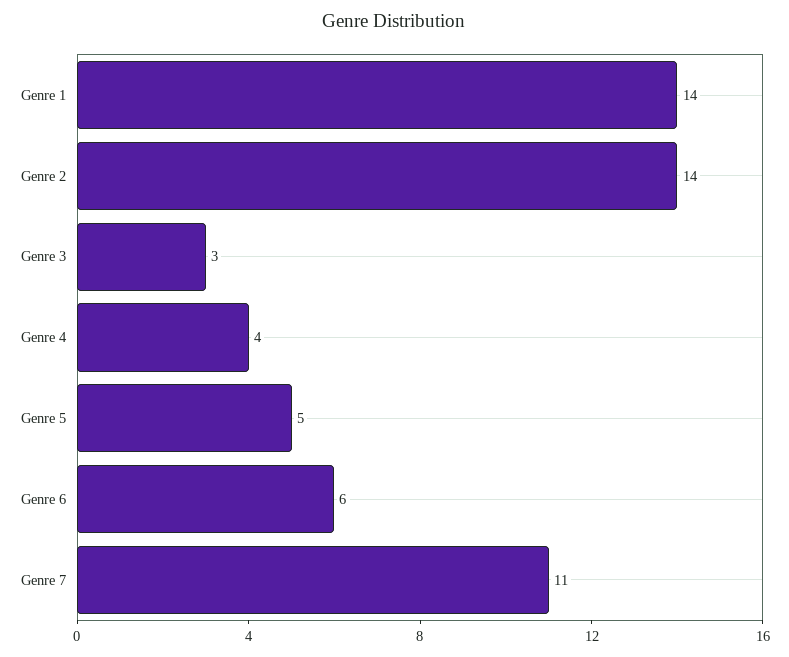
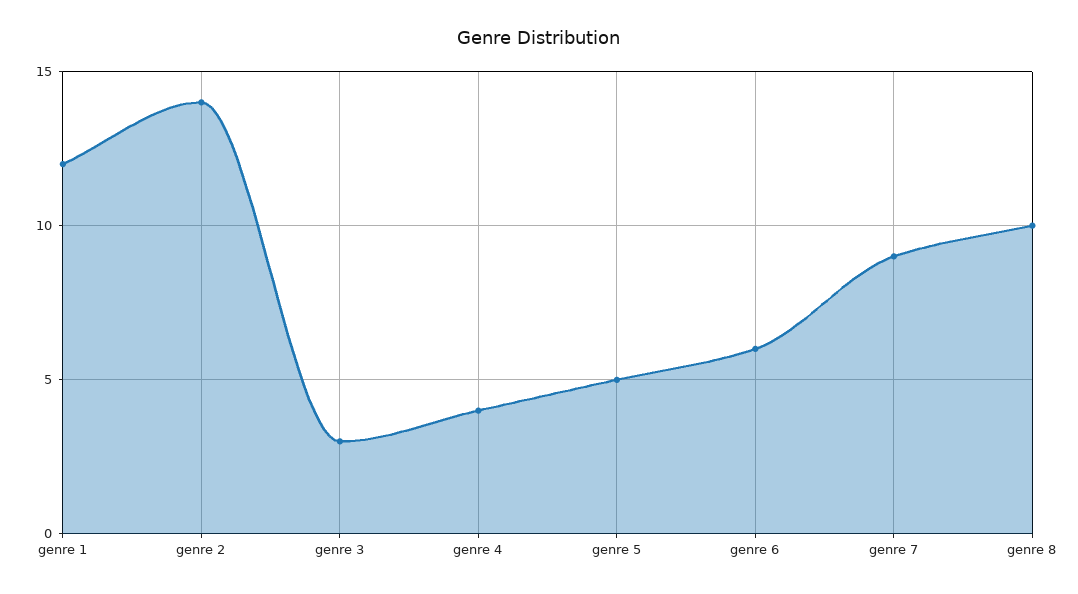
  {
-   "Genre 1": 14,
+   "Genre 1": 12,
    "Genre 2": 14,
    "Genre 3": 3,
    "Genre 4": 4,
    "Genre 5": 5,
    "Genre 6": 6,
-   "Genre 7": 11
+   "Genre 7": 9,
+   "genre 8": 10
  }

